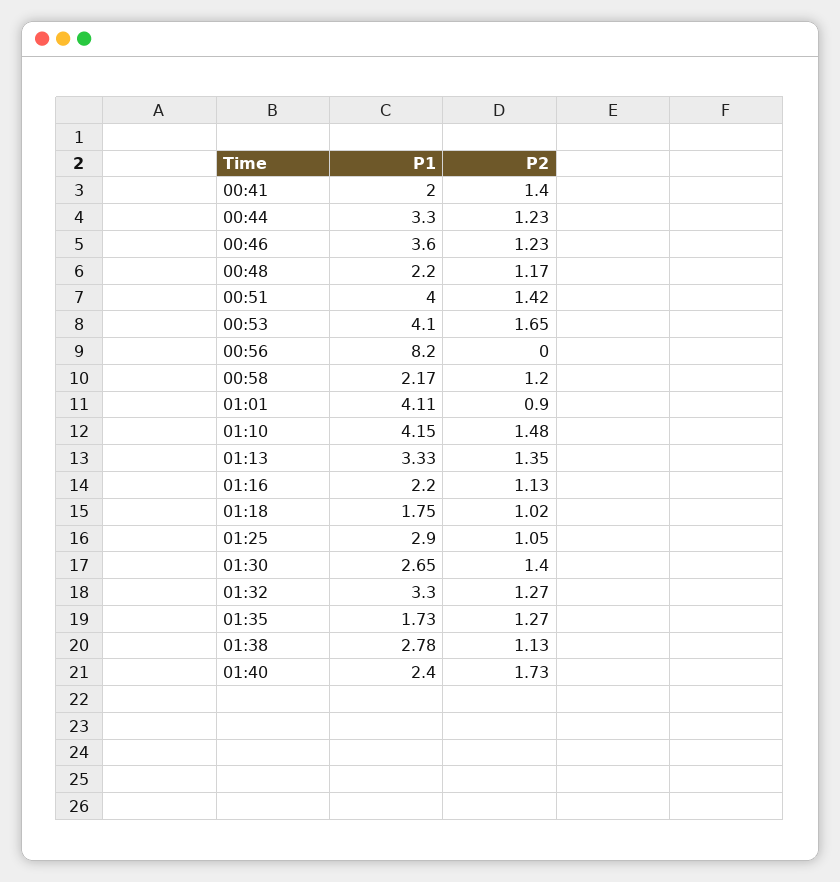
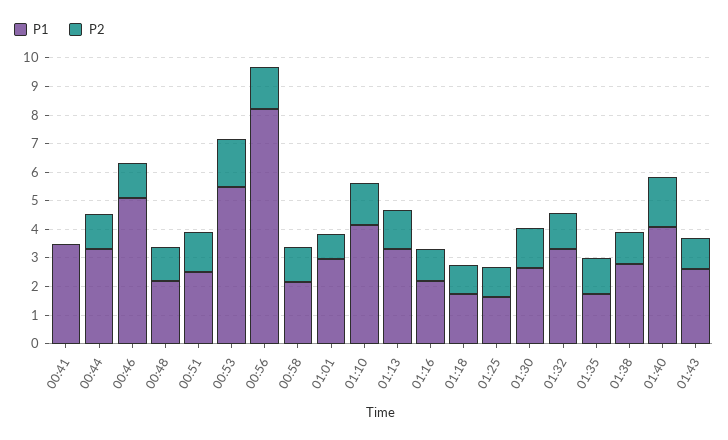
  {
    "P1": {
-     "00:41": 2,
+     "00:41": 3.5,
      "00:44": 3.3,
-     "00:46": 3.6,
+     "00:46": 5,
      "00:48": 2.2,
-     "00:51": 4,
+     "00:51": 2.5,
-     "00:53": 4.1,
+     "00:53": 5.5,
      "00:56": 8.2,
      "00:58": 2.17,
-     "01:01": 4.11,
+     "01:01": 3,
      "01:10": 4.15,
      "01:13": 3.33,
      "01:16": 2.2,
      "01:18": 1.75,
-     "01:25": 2.9,
+     "01:25": 1.5,
      "01:30": 2.65,
      "01:32": 3.3,
      "01:35": 1.73,
      "01:38": 2.78,
-     "01:40": 2.4
+     "01:40": 4,
+     "01:43": 2.5
    },
    "P2": {
-     "00:41": 1.4,
+     "00:41": 0,
      "00:44": 1.23,
      "00:46": 1.23,
      "00:48": 1.17,
      "00:51": 1.42,
      "00:53": 1.65,
-     "00:56": 0,
+     "00:56": 1.5,
      "00:58": 1.2,
      "01:01": 0.9,
      "01:10": 1.48,
      "01:13": 1.35,
      "01:16": 1.13,
      "01:18": 1.02,
      "01:25": 1.05,
      "01:30": 1.4,
      "01:32": 1.27,
      "01:35": 1.27,
      "01:38": 1.13,
-     "01:40": 1.73
+     "01:40": 1.73,
+     "01:43": 1
    }
  }

